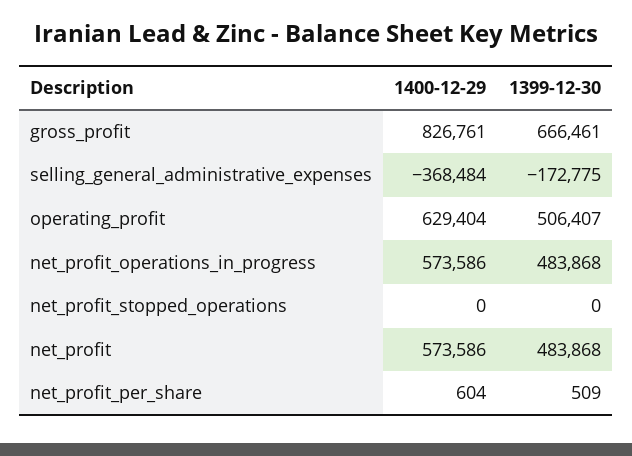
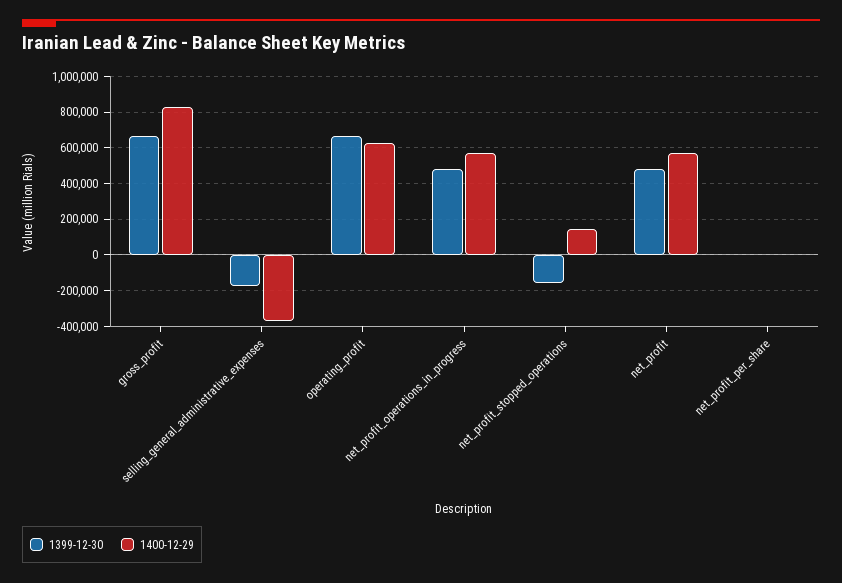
  {
    "1400-12-29": {
      "gross_profit": 826761,
      "selling_general_administrative_expenses": -368484,
      "operating_profit": 629404,
      "net_profit_operations_in_progress": 573586,
-     "net_profit_stopped_operations": 0,
+     "net_profit_stopped_operations": 150000,
      "net_profit": 573586,
      "net_profit_per_share": 604
    },
    "1399-12-30": {
      "gross_profit": 666461,
      "selling_general_administrative_expenses": -172775,
-     "operating_profit": 506407,
+     "operating_profit": 650000,
      "net_profit_operations_in_progress": 483868,
-     "net_profit_stopped_operations": 0,
+     "net_profit_stopped_operations": -150000,
      "net_profit": 483868,
      "net_profit_per_share": 509
    }
  }

